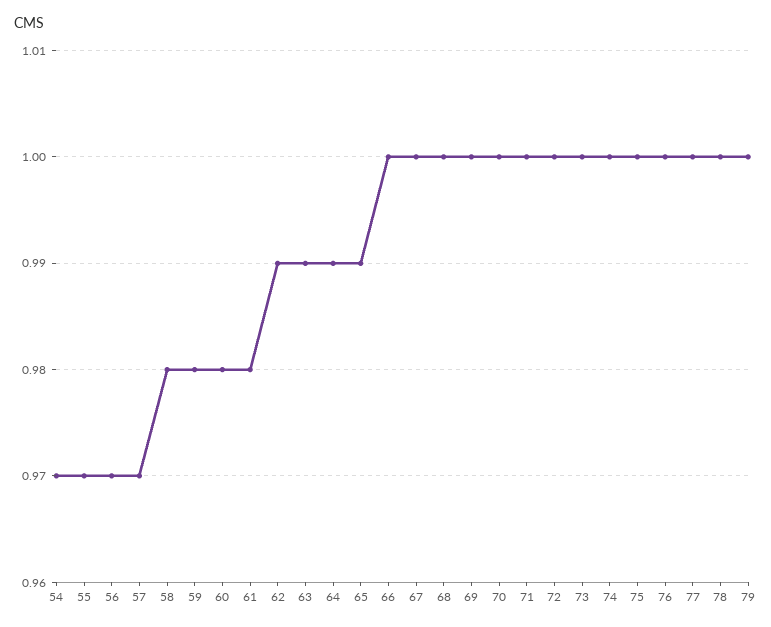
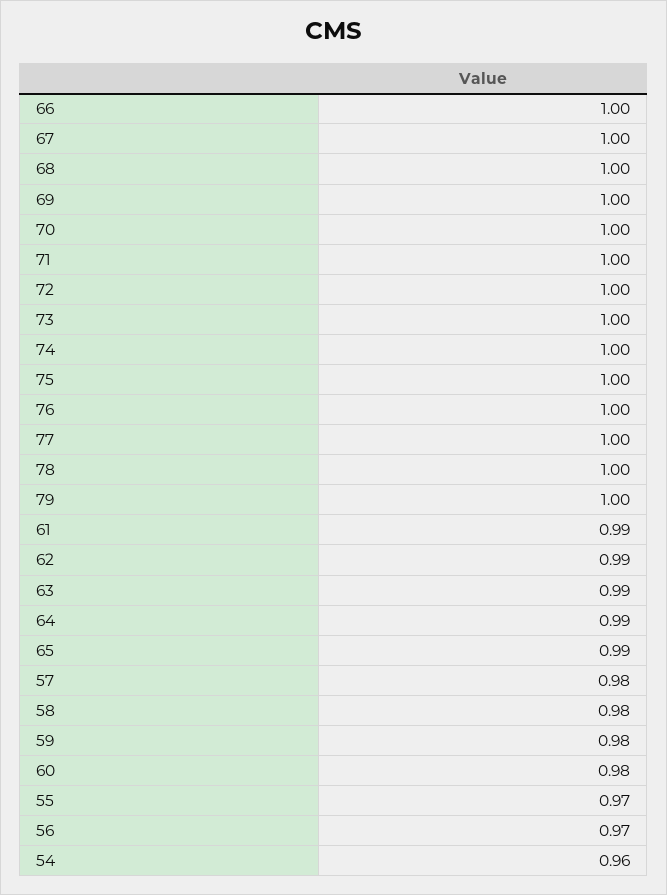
  {
-   "54": 0.97,
+   "54": 0.96,
    "55": 0.97,
    "56": 0.97,
-   "57": 0.97,
+   "57": 0.98,
    "58": 0.98,
    "59": 0.98,
    "60": 0.98,
-   "61": 0.98,
+   "61": 0.99,
    "62": 0.99,
    "63": 0.99,
    "64": 0.99,
    "65": 0.99,
    "66": 1,
    "67": 1,
    "68": 1,
    "69": 1,
    "70": 1,
    "71": 1,
    "72": 1,
    "73": 1,
    "74": 1,
    "75": 1,
    "76": 1,
    "77": 1,
    "78": 1,
    "79": 1
  }

